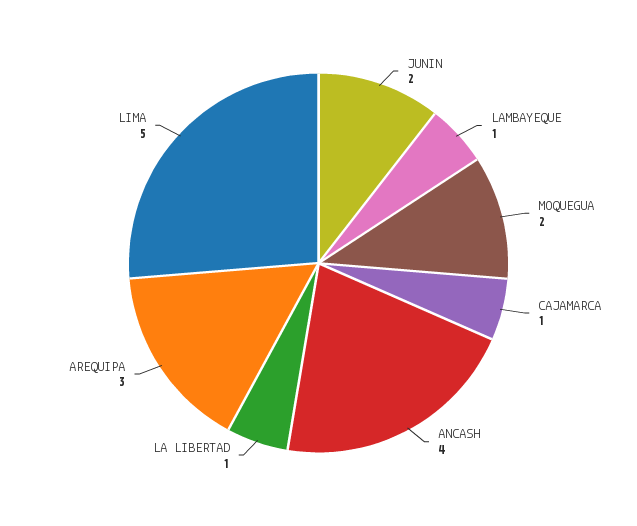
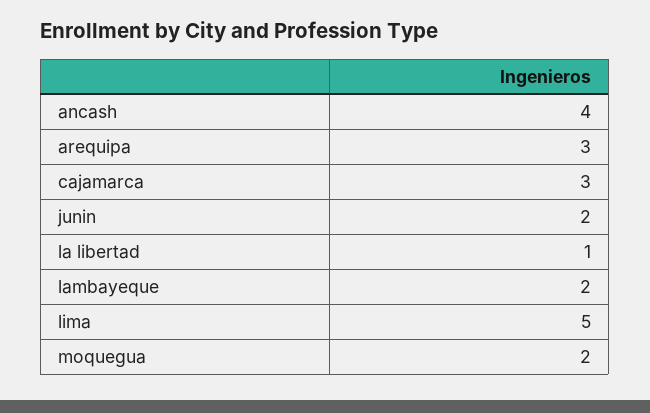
  {
    "JUNIN": 2,
-   "LAMBAYEQUE": 1,
+   "LAMBAYEQUE": 2,
    "MOQUEGUA": 2,
-   "CAJAMARCA": 1,
+   "CAJAMARCA": 3,
    "ANCASH": 4,
    "LA LIBERTAD": 1,
    "AREQUIPA": 3,
    "LIMA": 5
  }

